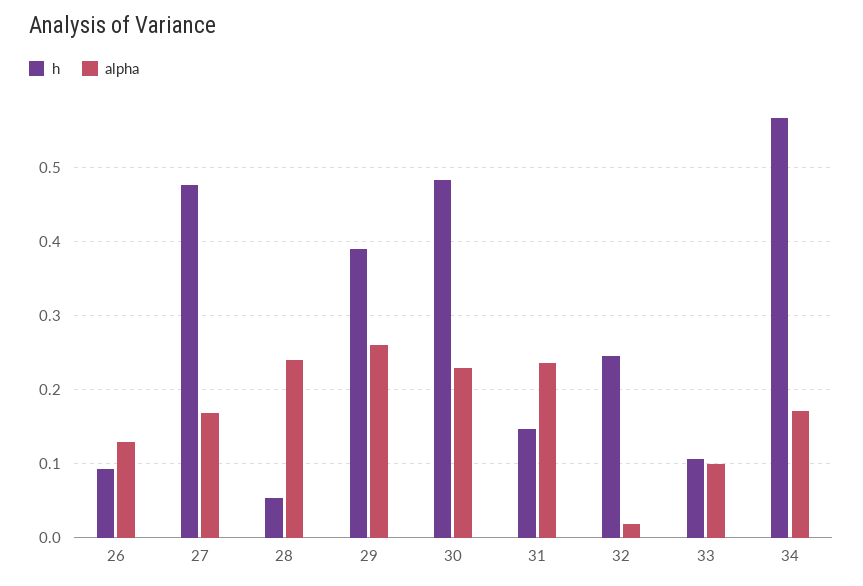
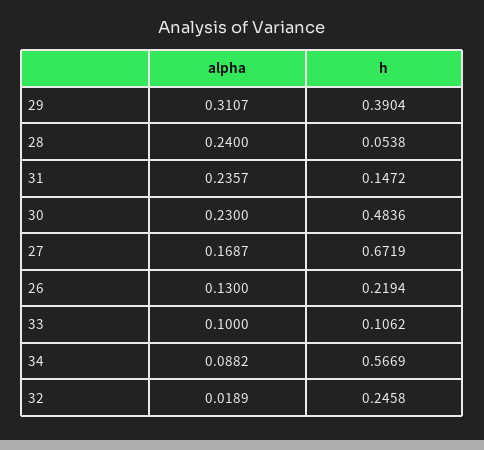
  {
    "h": {
-     "26": 0.09,
+     "26": 0.2194,
-     "27": 0.48,
+     "27": 0.6719,
      "28": 0.0538,
      "29": 0.3904,
      "30": 0.4836,
      "31": 0.1472,
      "32": 0.2458,
      "33": 0.1062,
      "34": 0.5669
    },
    "alpha": {
      "26": 0.13,
      "27": 0.1687,
      "28": 0.24,
-     "29": 0.26,
+     "29": 0.3107,
      "30": 0.23,
      "31": 0.2357,
      "32": 0.0189,
      "33": 0.1,
-     "34": 0.17
+     "34": 0.0882
    }
  }

